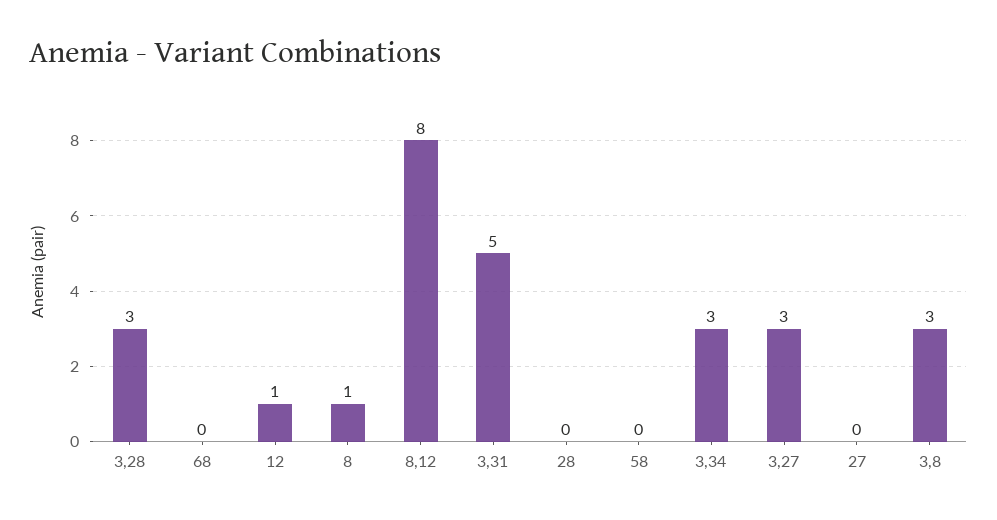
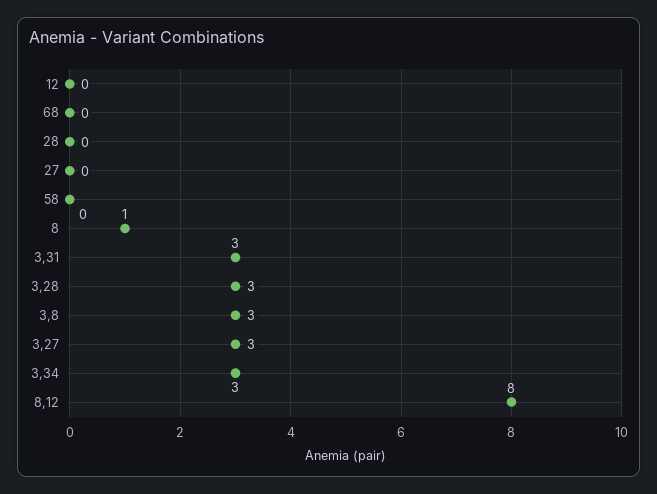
  {
    "3,28": 3,
    "68": 0,
-   "12": 1,
+   "12": 0,
    "8": 1,
    "8,12": 8,
-   "3,31": 5,
+   "3,31": 3,
    "28": 0,
    "58": 0,
    "3,34": 3,
    "3,27": 3,
    "27": 0,
    "3,8": 3
  }

